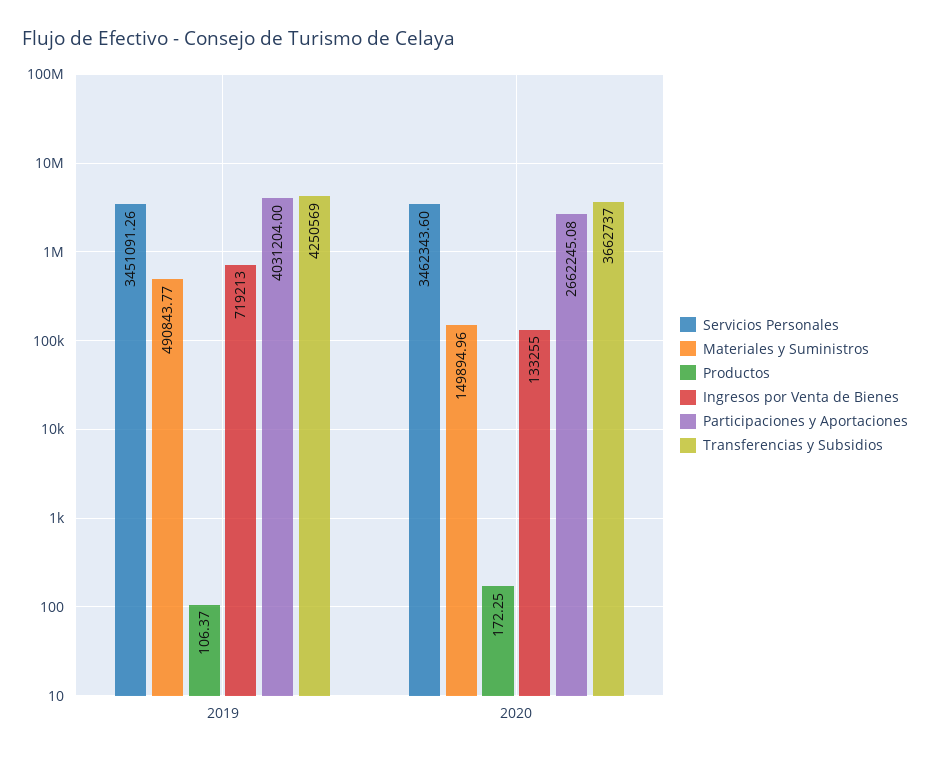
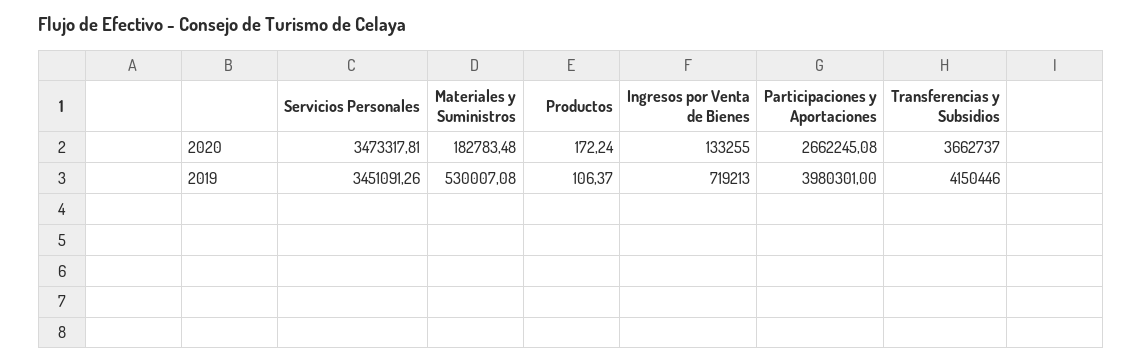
  {
    "Servicios Personales": {
      "2019": 3451091.26,
-     "2020": 3462343.6
+     "2020": 3473317.81
    },
    "Materiales y Suministros": {
-     "2019": 490843.77,
+     "2019": 530007.08,
-     "2020": 149894.96
+     "2020": 182783.48
    },
    "Productos": {
      "2019": 106.37,
-     "2020": 172.25
+     "2020": 172.24
    },
    "Ingresos por Venta de Bienes": {
      "2019": 719213,
      "2020": 133255
    },
    "Participaciones y Aportaciones": {
-     "2019": 4031204,
+     "2019": 3980301,
      "2020": 2662245.08
    },
    "Transferencias y Subsidios": {
-     "2019": 4250569,
+     "2019": 4150446,
      "2020": 3662737
    }
  }

